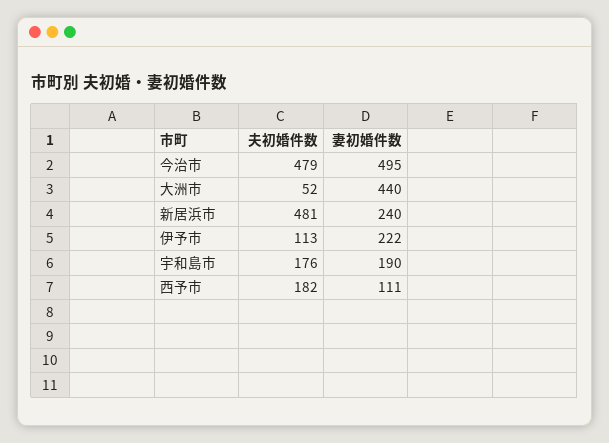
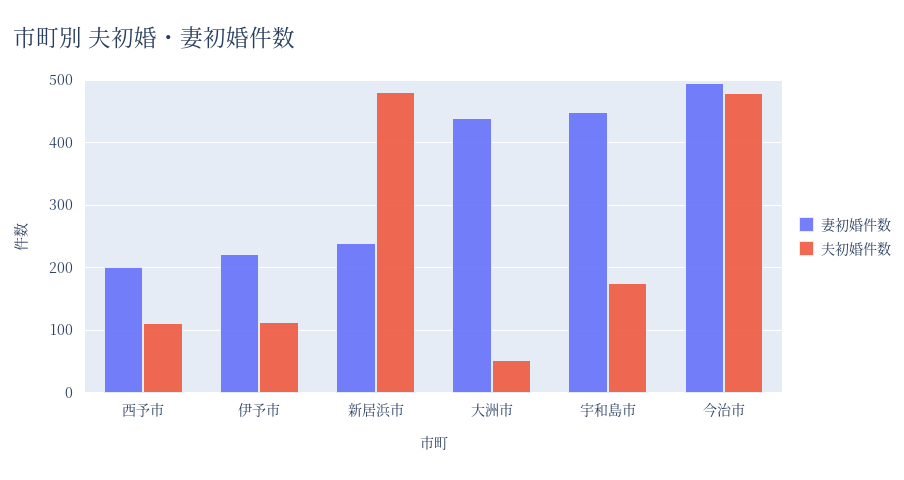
  {
    "夫初婚件数": {
      "今治市": 479,
      "大洲市": 52,
      "新居浜市": 481,
      "伊予市": 113,
      "宇和島市": 176,
-     "西予市": 182
+     "西予市": 110
    },
    "妻初婚件数": {
      "今治市": 495,
      "大洲市": 440,
      "新居浜市": 240,
      "伊予市": 222,
-     "宇和島市": 190,
+     "宇和島市": 450,
-     "西予市": 111
+     "西予市": 200
    }
  }

